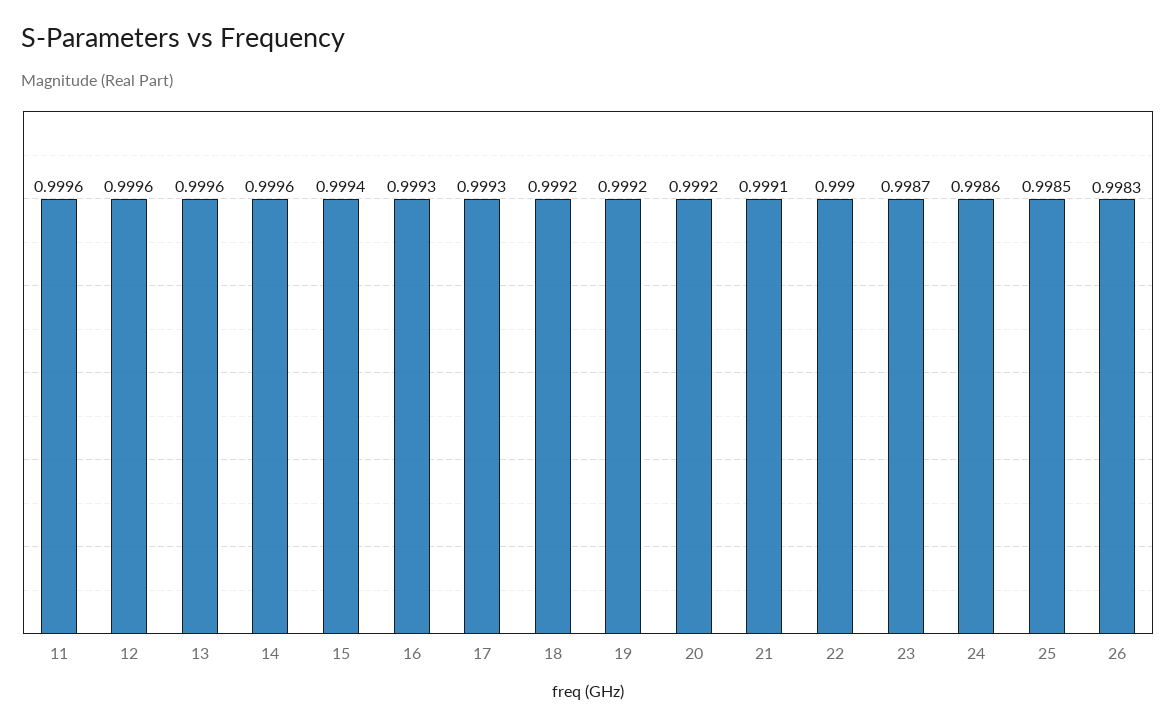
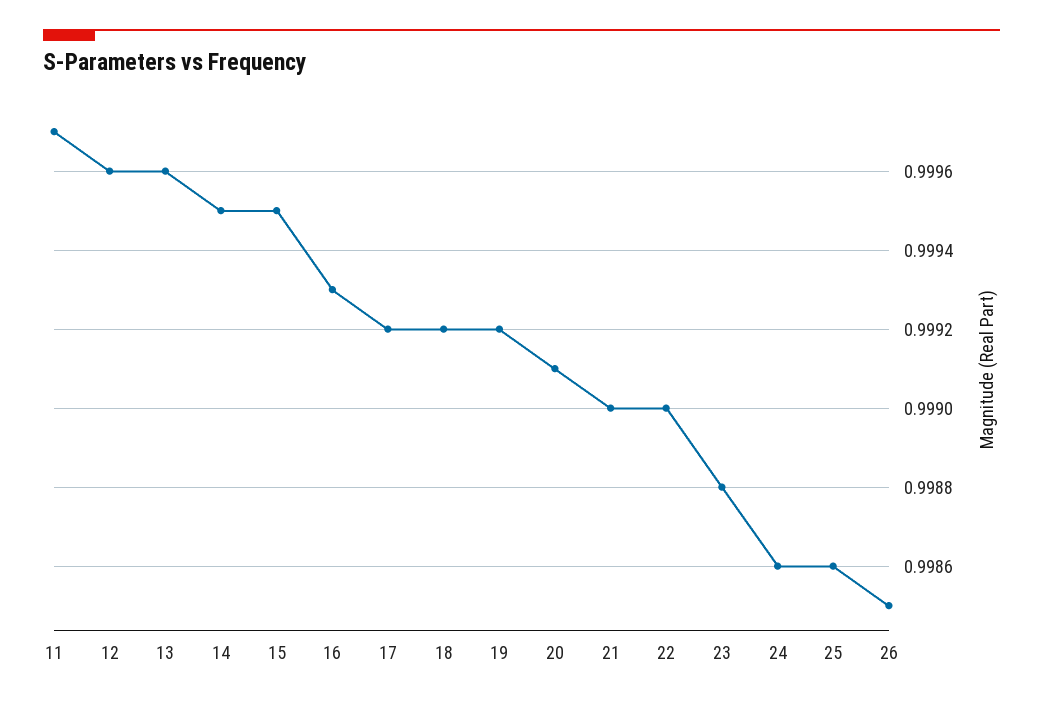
  {
-   "11": 0.9996,
+   "11": 0.9997,
    "12": 0.9996,
    "13": 0.9996,
-   "14": 0.9996,
+   "14": 0.9995,
-   "15": 0.9994,
+   "15": 0.9995,
    "16": 0.9993,
-   "17": 0.9993,
+   "17": 0.9992,
    "18": 0.9992,
    "19": 0.9992,
-   "20": 0.9992,
+   "20": 0.9991,
-   "21": 0.9991,
+   "21": 0.999,
    "22": 0.999,
-   "23": 0.9987,
+   "23": 0.9988,
    "24": 0.9986,
-   "25": 0.9985,
+   "25": 0.9986,
-   "26": 0.9983
+   "26": 0.9985
  }

